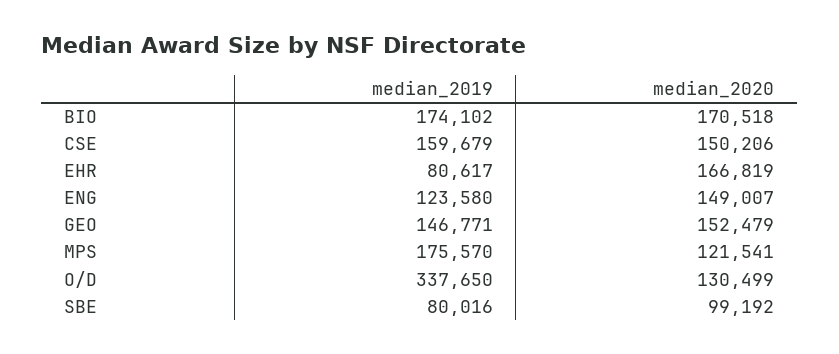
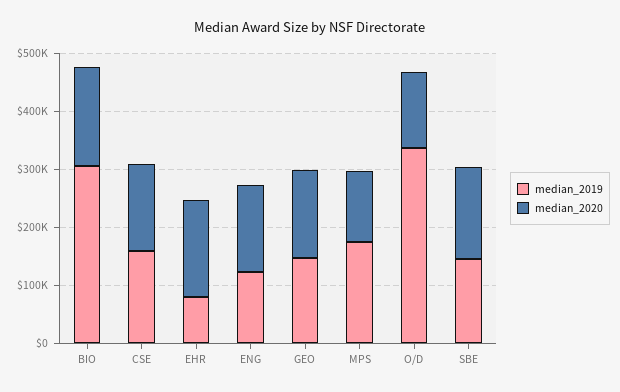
  {
    "median_2019": {
-     "BIO": 174102,
+     "BIO": 300000,
      "CSE": 159679,
      "EHR": 80617,
      "ENG": 123580,
      "GEO": 146771,
      "MPS": 175570,
      "O/D": 337650,
-     "SBE": 80016
+     "SBE": 140000
    },
    "median_2020": {
      "BIO": 170518,
      "CSE": 150206,
      "EHR": 166819,
      "ENG": 149007,
      "GEO": 152479,
      "MPS": 121541,
      "O/D": 130499,
-     "SBE": 99192
+     "SBE": 160000
    }
  }

